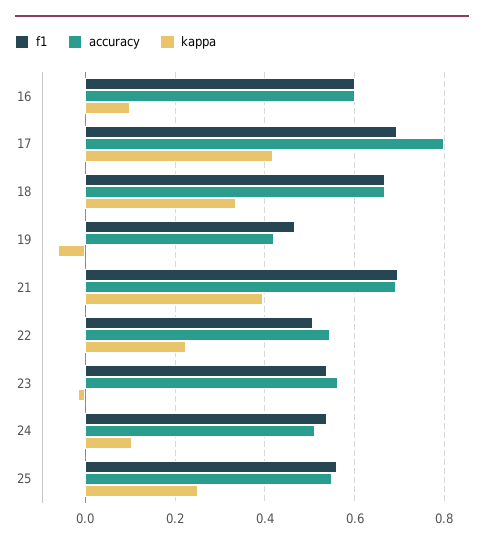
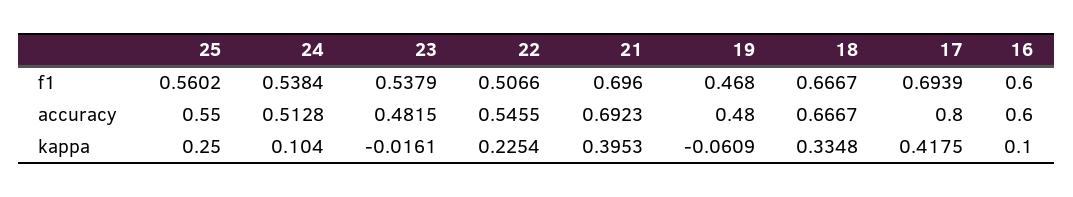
  {
    "f1": {
      "16": 0.6,
      "17": 0.6939,
      "18": 0.6667,
      "19": 0.468,
      "21": 0.696,
      "22": 0.5066,
      "23": 0.5379,
      "24": 0.5384,
      "25": 0.5602
    },
    "accuracy": {
      "16": 0.6,
      "17": 0.8,
      "18": 0.6667,
-     "19": 0.42,
+     "19": 0.48,
      "21": 0.6923,
      "22": 0.5455,
-     "23": 0.56,
+     "23": 0.4815,
      "24": 0.5128,
      "25": 0.55
    },
    "kappa": {
      "16": 0.1,
      "17": 0.4175,
      "18": 0.3348,
      "19": -0.0609,
      "21": 0.3953,
      "22": 0.2254,
      "23": -0.0161,
      "24": 0.104,
      "25": 0.25
    }
  }

